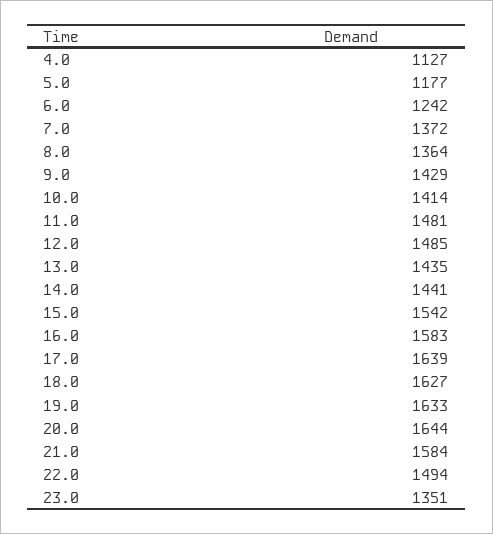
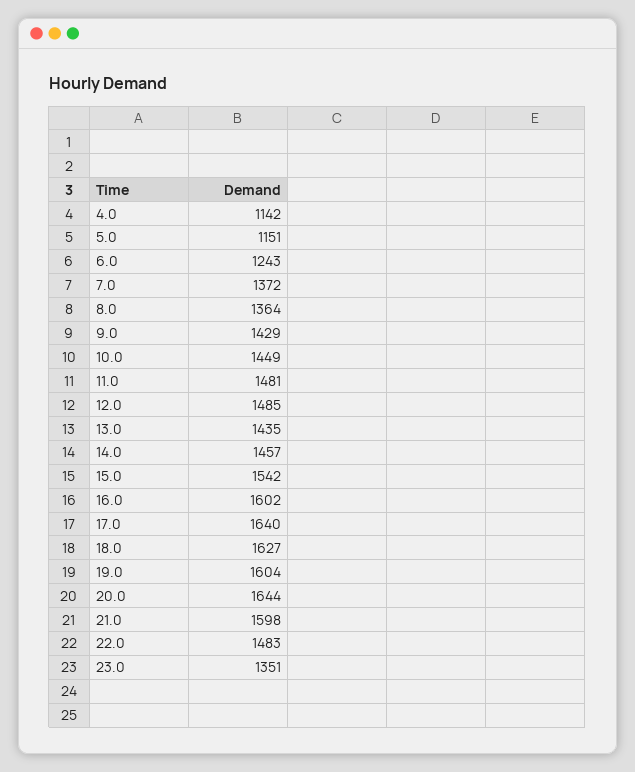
  {
-   "4.0": 1127,
+   "4.0": 1142,
-   "5.0": 1177,
+   "5.0": 1151,
-   "6.0": 1242,
+   "6.0": 1243,
    "7.0": 1372,
    "8.0": 1364,
    "9.0": 1429,
-   "10.0": 1414,
+   "10.0": 1449,
    "11.0": 1481,
    "12.0": 1485,
    "13.0": 1435,
-   "14.0": 1441,
+   "14.0": 1457,
    "15.0": 1542,
-   "16.0": 1583,
+   "16.0": 1602,
-   "17.0": 1639,
+   "17.0": 1640,
    "18.0": 1627,
-   "19.0": 1633,
+   "19.0": 1604,
    "20.0": 1644,
-   "21.0": 1584,
+   "21.0": 1598,
-   "22.0": 1494,
+   "22.0": 1483,
    "23.0": 1351
  }

